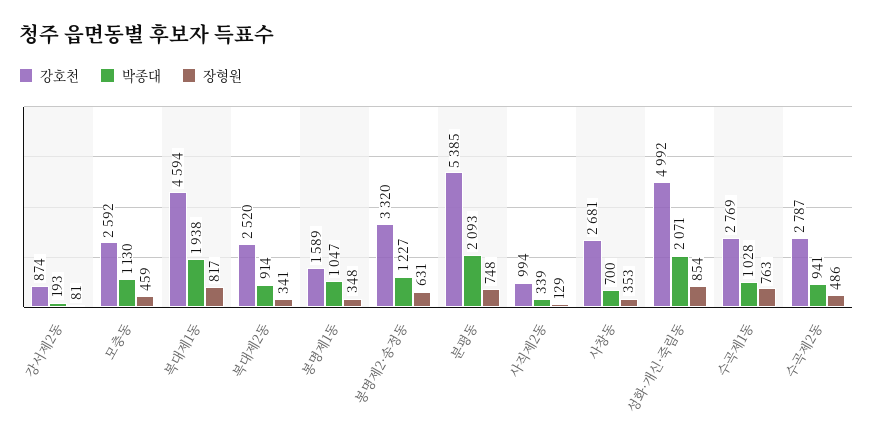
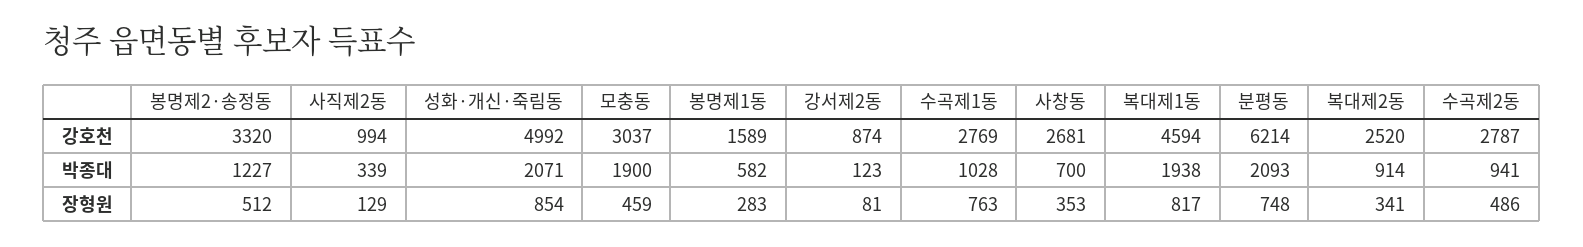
  {
    "강호천": {
      "강서제2동": 874,
-     "모충동": 2592,
+     "모충동": 3037,
      "복대제1동": 4594,
      "복대제2동": 2520,
      "봉명제1동": 1589,
      "봉명제2·송정동": 3320,
-     "분평동": 5385,
+     "분평동": 6214,
      "사직제2동": 994,
      "사창동": 2681,
      "성화·개신·죽림동": 4992,
      "수곡제1동": 2769,
      "수곡제2동": 2787
    },
    "박종대": {
-     "강서제2동": 193,
+     "강서제2동": 123,
-     "모충동": 1130,
+     "모충동": 1900,
      "복대제1동": 1938,
      "복대제2동": 914,
-     "봉명제1동": 1047,
+     "봉명제1동": 582,
      "봉명제2·송정동": 1227,
      "분평동": 2093,
      "사직제2동": 339,
      "사창동": 700,
      "성화·개신·죽림동": 2071,
      "수곡제1동": 1028,
      "수곡제2동": 941
    },
    "장형원": {
      "강서제2동": 81,
      "모충동": 459,
      "복대제1동": 817,
      "복대제2동": 341,
-     "봉명제1동": 348,
+     "봉명제1동": 283,
-     "봉명제2·송정동": 631,
+     "봉명제2·송정동": 512,
      "분평동": 748,
      "사직제2동": 129,
      "사창동": 353,
      "성화·개신·죽림동": 854,
      "수곡제1동": 763,
      "수곡제2동": 486
    }
  }

